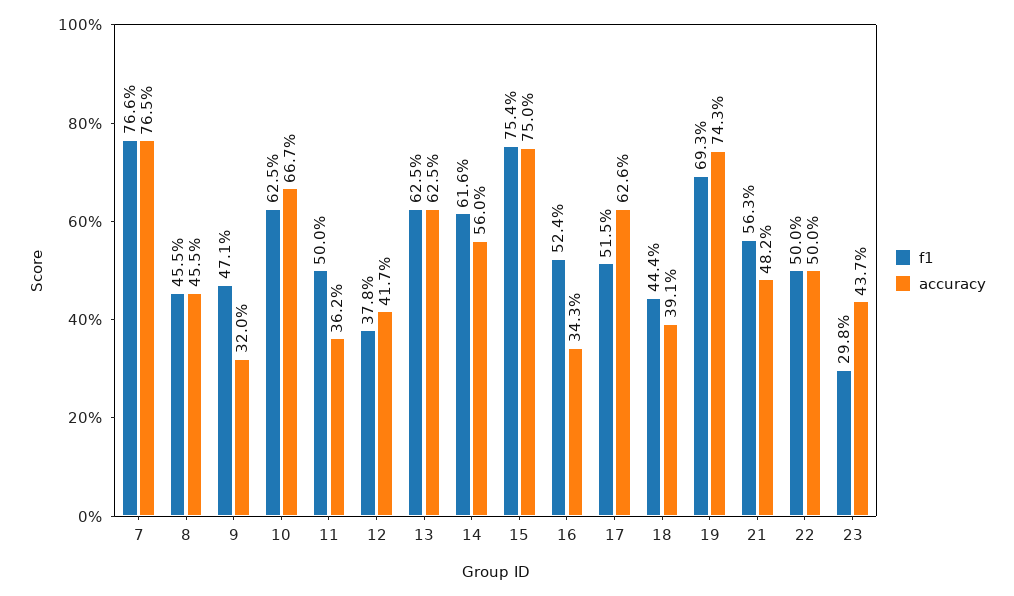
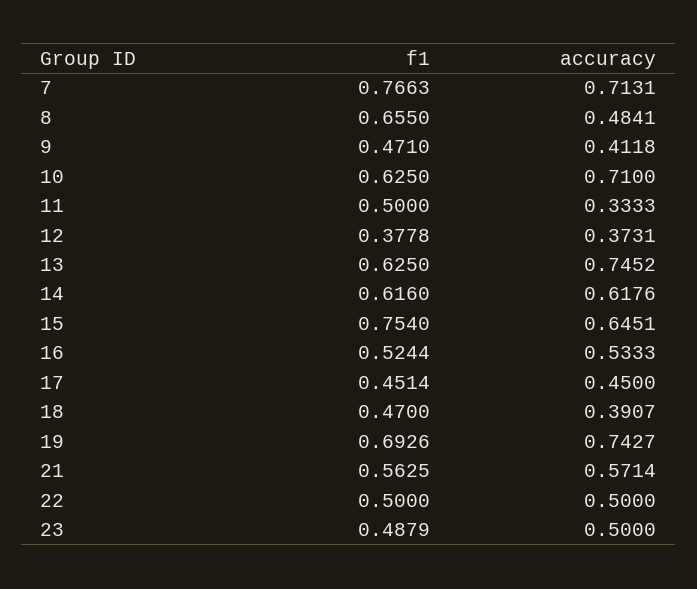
  {
    "f1": {
      "7": 0.7663,
-     "8": 0.455,
+     "8": 0.655,
      "9": 0.471,
      "10": 0.625,
      "11": 0.5,
      "12": 0.3778,
      "13": 0.625,
      "14": 0.616,
      "15": 0.754,
      "16": 0.5244,
-     "17": 0.515,
+     "17": 0.4514,
-     "18": 0.444,
+     "18": 0.47,
      "19": 0.6926,
      "21": 0.5625,
      "22": 0.5,
-     "23": 0.298
+     "23": 0.4879
    },
    "accuracy": {
-     "7": 0.765,
+     "7": 0.7131,
-     "8": 0.455,
+     "8": 0.4841,
-     "9": 0.32,
+     "9": 0.4118,
-     "10": 0.667,
+     "10": 0.71,
-     "11": 0.362,
+     "11": 0.3333,
-     "12": 0.417,
+     "12": 0.3731,
-     "13": 0.625,
+     "13": 0.7452,
-     "14": 0.56,
+     "14": 0.6176,
-     "15": 0.75,
+     "15": 0.6451,
-     "16": 0.343,
+     "16": 0.5333,
-     "17": 0.626,
+     "17": 0.45,
      "18": 0.3907,
      "19": 0.7427,
-     "21": 0.482,
+     "21": 0.5714,
      "22": 0.5,
-     "23": 0.437
+     "23": 0.5
    }
  }

